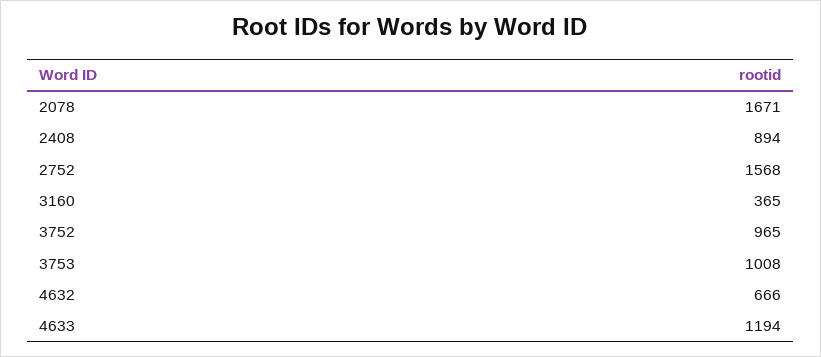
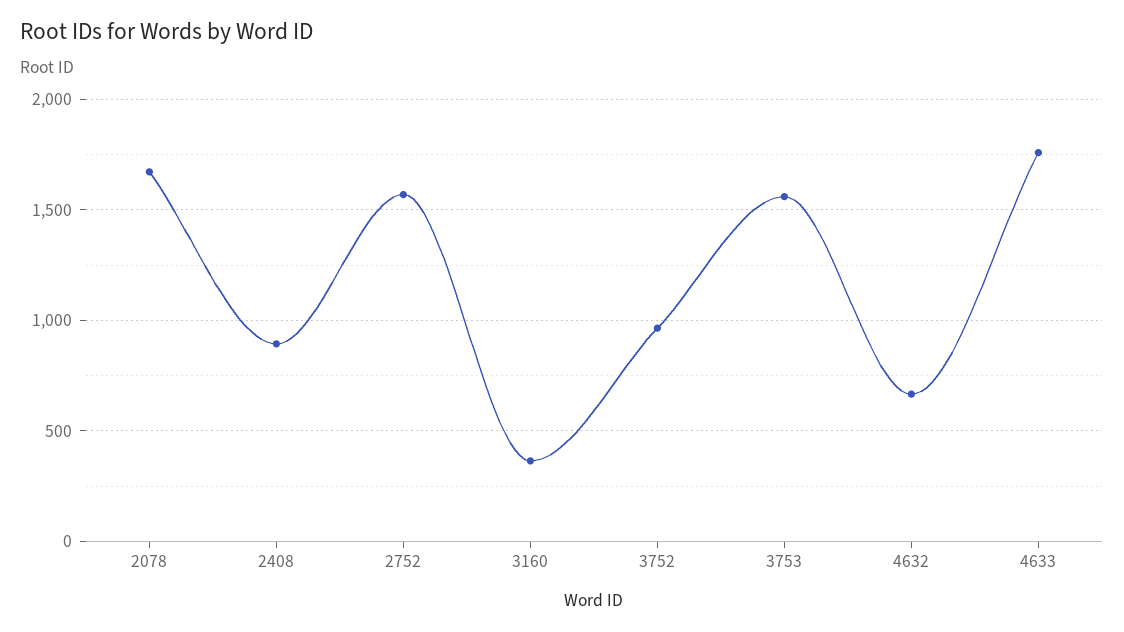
  {
    "2078": 1671,
    "2408": 894,
    "2752": 1568,
    "3160": 365,
    "3752": 965,
-   "3753": 1008,
+   "3753": 1550,
    "4632": 666,
-   "4633": 1194
+   "4633": 1750
  }

